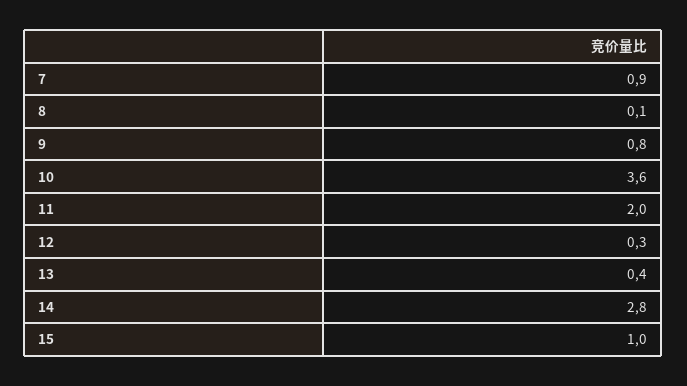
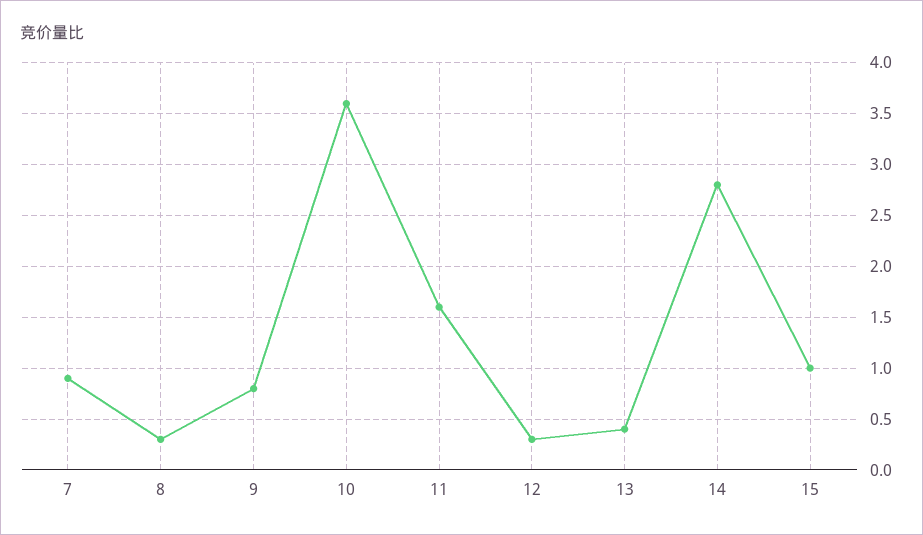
  {
    "7": 0.9,
-   "8": 0.1,
+   "8": 0.3,
    "9": 0.8,
    "10": 3.6,
-   "11": 2,
+   "11": 1.6,
    "12": 0.3,
    "13": 0.4,
    "14": 2.8,
    "15": 1
  }

